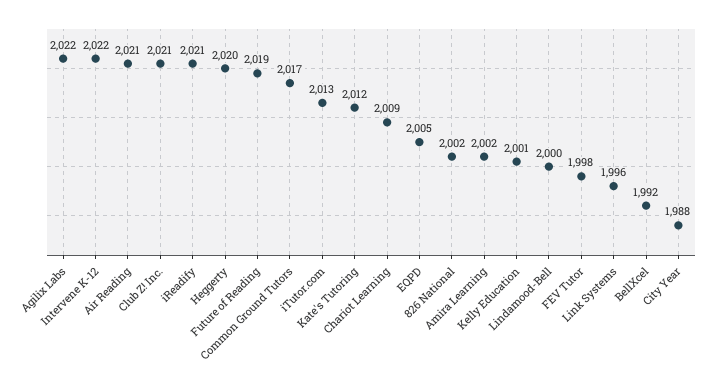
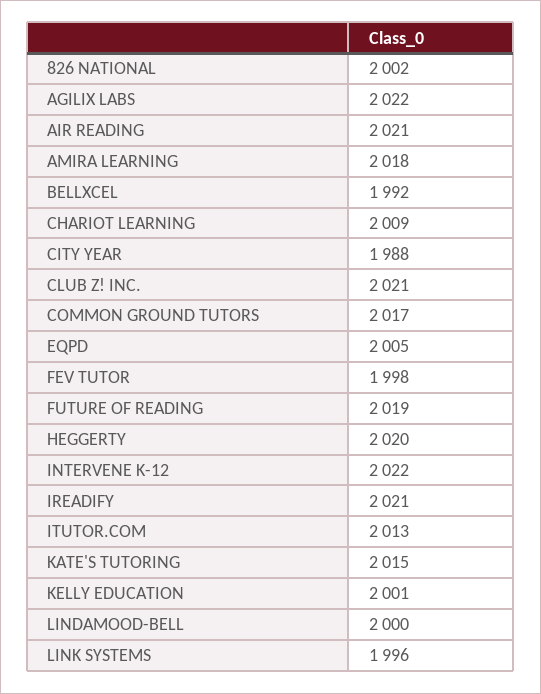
  {
    "Agilix Labs": 2022,
    "Intervene K-12": 2022,
    "Air Reading": 2021,
    "Club Z! Inc.": 2021,
    "iReadify": 2021,
    "Heggerty": 2020,
    "Future of Reading": 2019,
    "Common Ground Tutors": 2017,
    "iTutor.com": 2013,
-   "Kate's Tutoring": 2012,
+   "Kate's Tutoring": 2015,
    "Chariot Learning": 2009,
    "EQPD": 2005,
    "826 National": 2002,
-   "Amira Learning": 2002,
+   "Amira Learning": 2018,
    "Kelly Education": 2001,
    "Lindamood-Bell": 2000,
    "FEV Tutor": 1998,
    "Link Systems": 1996,
    "BellXcel": 1992,
    "City Year": 1988
  }

